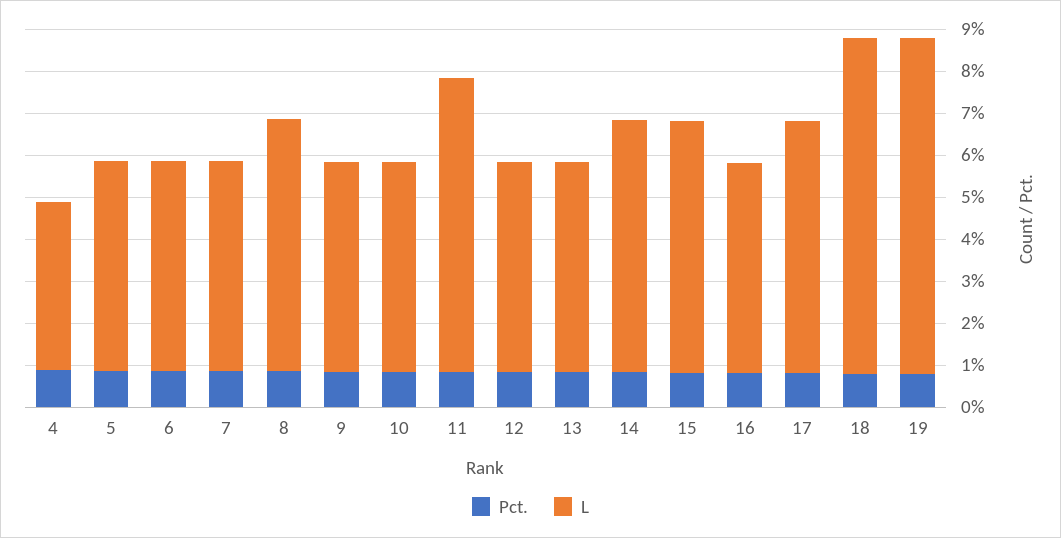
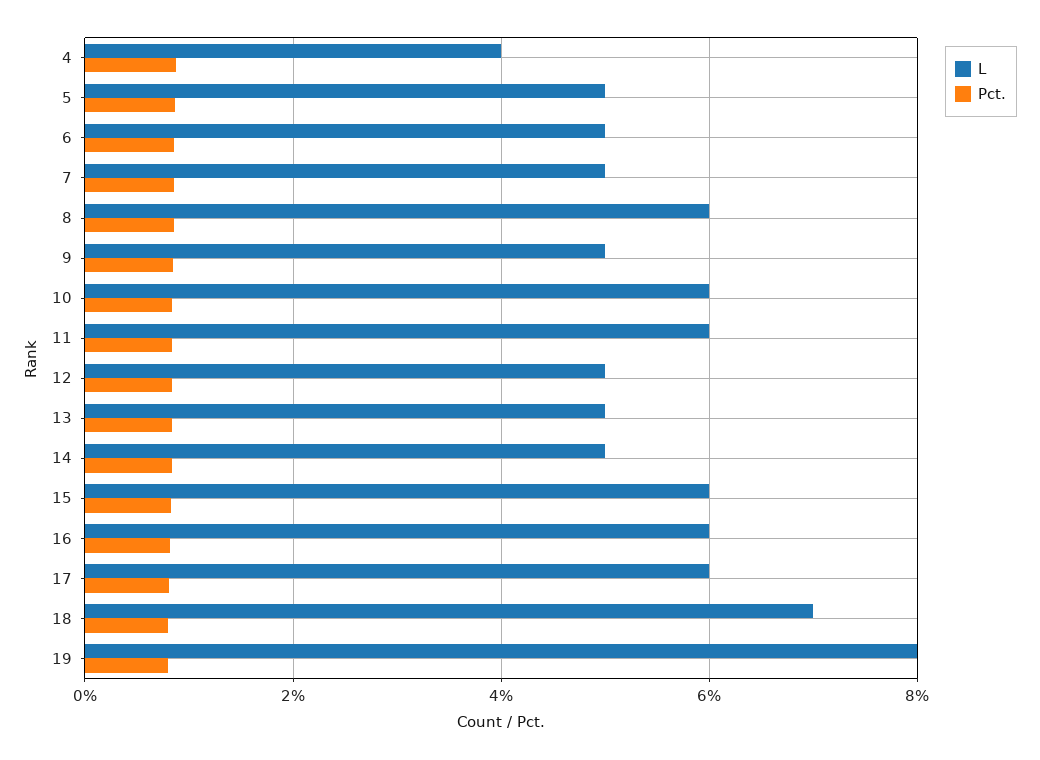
  {
    "Pct.": {
      "4": 0.8,
      "5": 0.8,
      "6": 0.8,
      "7": 0.8,
      "8": 0.8,
      "9": 0.8,
      "10": 0.8,
      "11": 0.8,
      "12": 0.8,
      "13": 0.8,
      "14": 0.8,
      "15": 0.8,
      "16": 0.8,
      "17": 0.8,
      "18": 0.8,
      "19": 0.8
    },
    "L": {
      "4": 4,
      "5": 5,
      "6": 5,
      "7": 5,
      "8": 6,
      "9": 5,
-     "10": 5,
+     "10": 6,
-     "11": 7,
+     "11": 6,
      "12": 5,
      "13": 5,
-     "14": 6,
+     "14": 5,
      "15": 6,
-     "16": 5,
+     "16": 6,
      "17": 6,
-     "18": 8,
+     "18": 7,
      "19": 8
    }
  }

